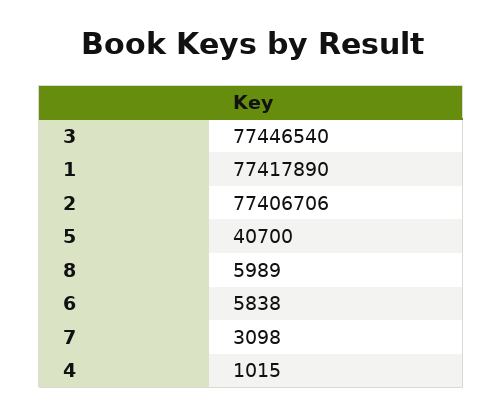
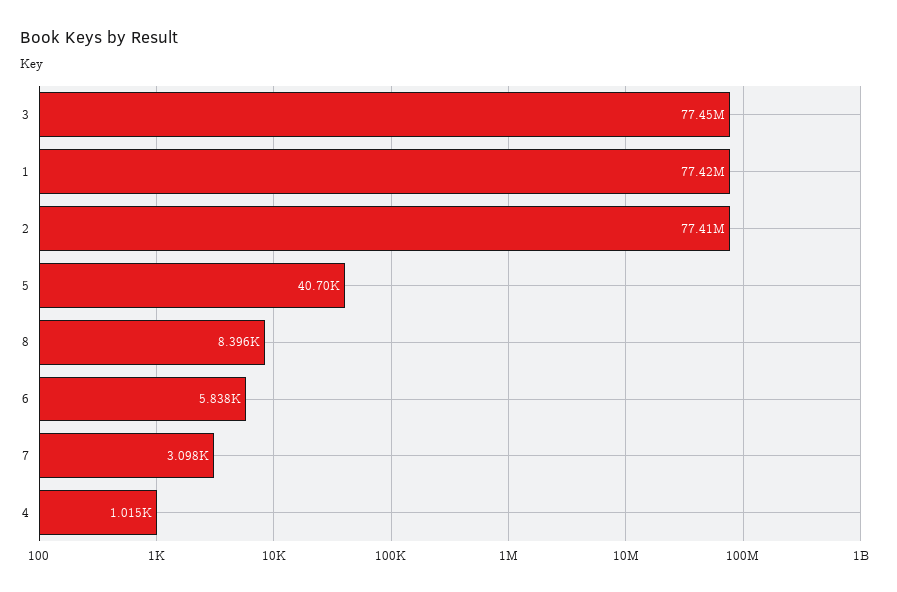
  {
    "3": 77446540,
    "1": 77417890,
    "2": 77406706,
    "5": 40700,
-   "8": 5989,
+   "8": 8396,
    "6": 5838,
    "7": 3098,
    "4": 1015
  }

